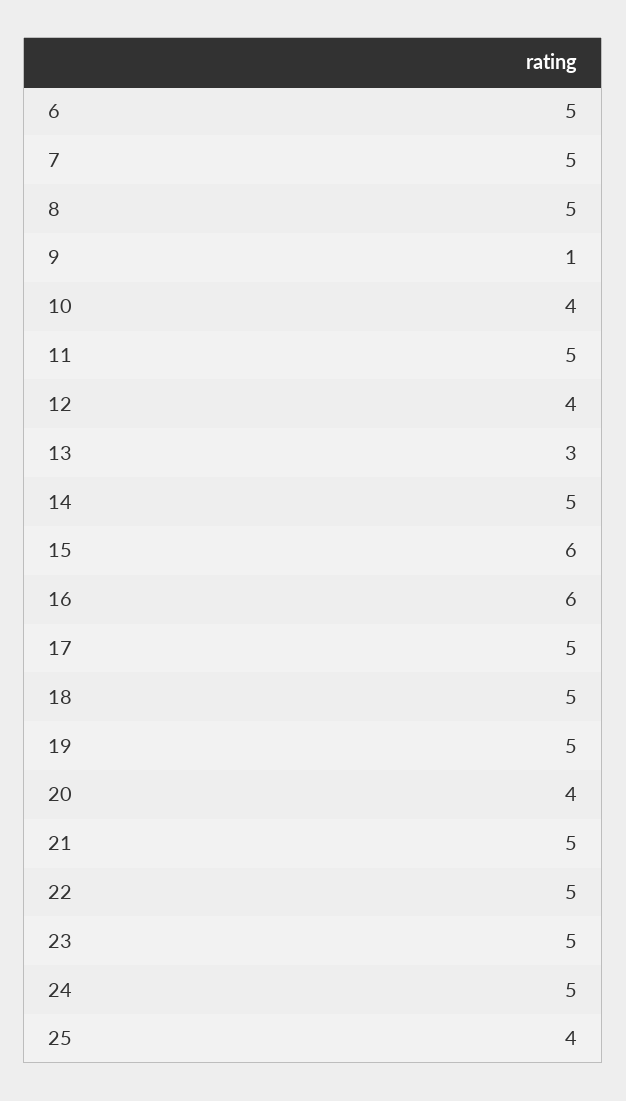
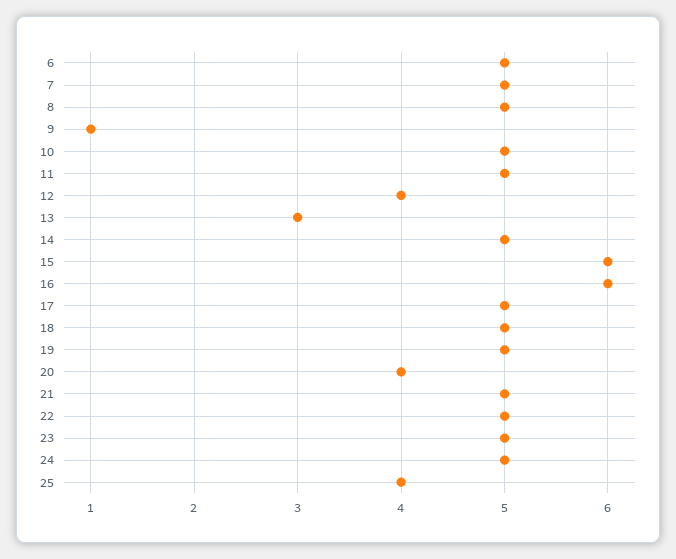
  {
    "6": 5,
    "7": 5,
    "8": 5,
    "9": 1,
-   "10": 4,
+   "10": 5,
    "11": 5,
    "12": 4,
    "13": 3,
    "14": 5,
    "15": 6,
    "16": 6,
    "17": 5,
    "18": 5,
    "19": 5,
    "20": 4,
    "21": 5,
    "22": 5,
    "23": 5,
    "24": 5,
    "25": 4
  }

